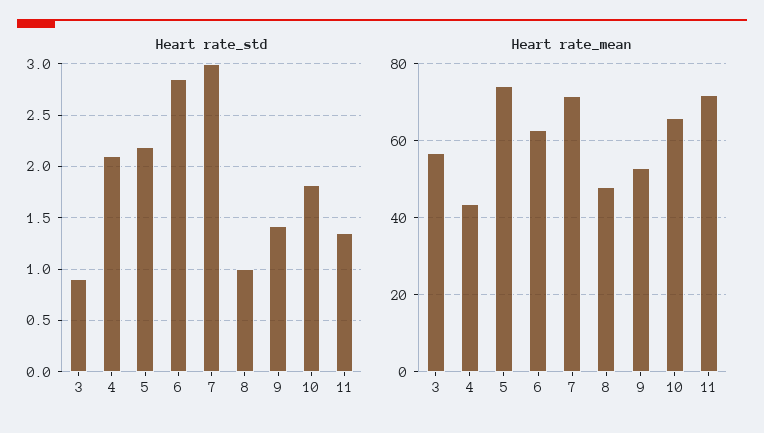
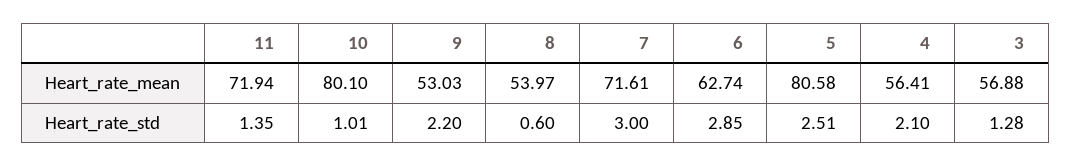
  {
    "Heart rate_std": {
-     "3": 0.9,
+     "3": 1.28,
      "4": 2.1,
-     "5": 2.2,
+     "5": 2.51,
      "6": 2.85,
      "7": 3,
-     "8": 1,
+     "8": 0.6,
-     "9": 1.4,
+     "9": 2.2,
-     "10": 1.8,
+     "10": 1.01,
      "11": 1.35
    },
    "Heart rate_mean": {
      "3": 56.88,
-     "4": 44,
+     "4": 56.41,
-     "5": 74,
+     "5": 80.58,
      "6": 62.74,
      "7": 71.61,
-     "8": 48,
+     "8": 53.97,
      "9": 53.03,
-     "10": 66,
+     "10": 80.1,
      "11": 71.94
    }
  }

